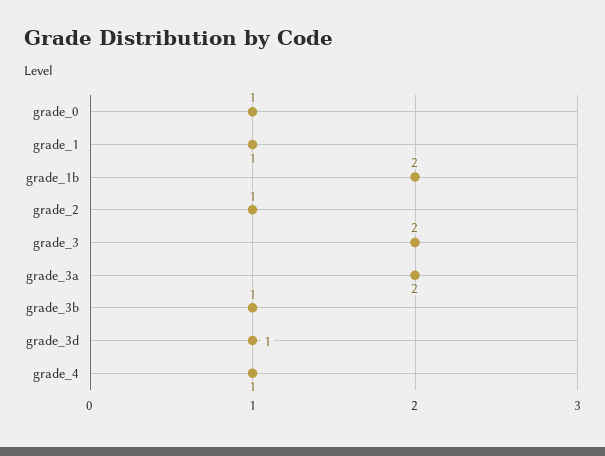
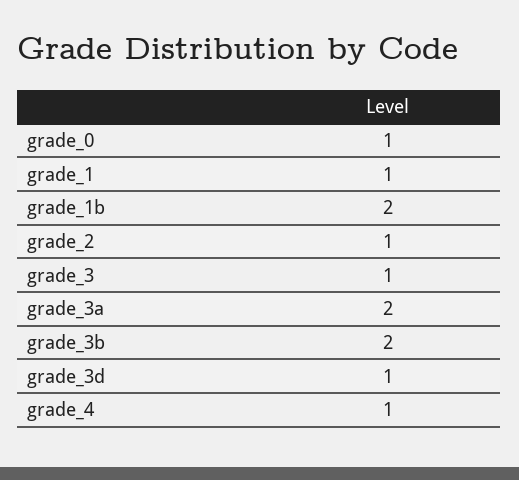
  {
    "grade_0": 1,
    "grade_1": 1,
    "grade_1b": 2,
    "grade_2": 1,
-   "grade_3": 2,
+   "grade_3": 1,
    "grade_3a": 2,
-   "grade_3b": 1,
+   "grade_3b": 2,
    "grade_3d": 1,
    "grade_4": 1
  }

